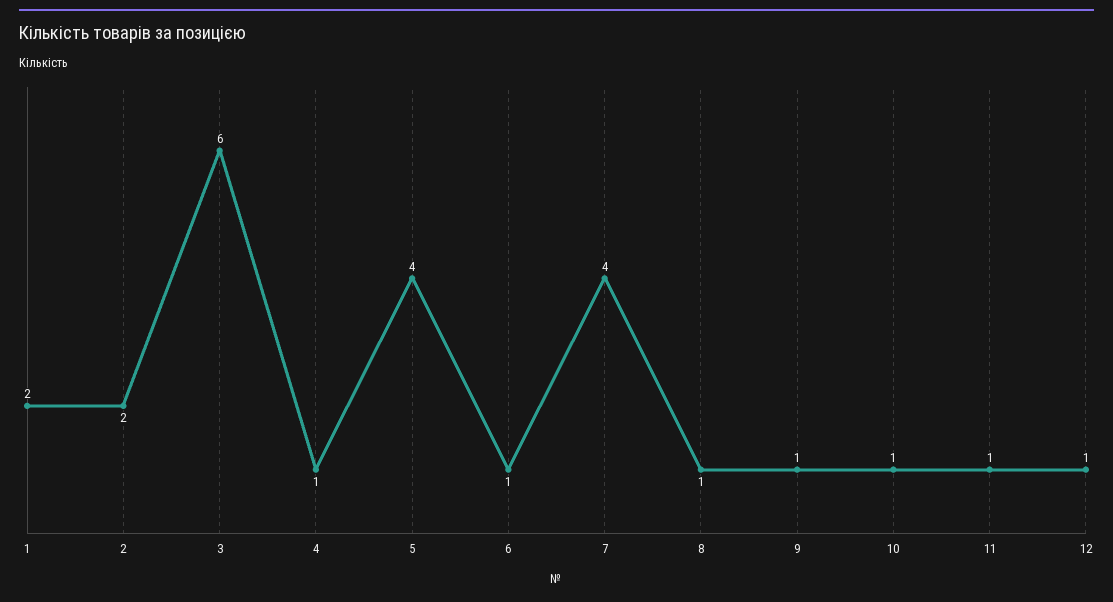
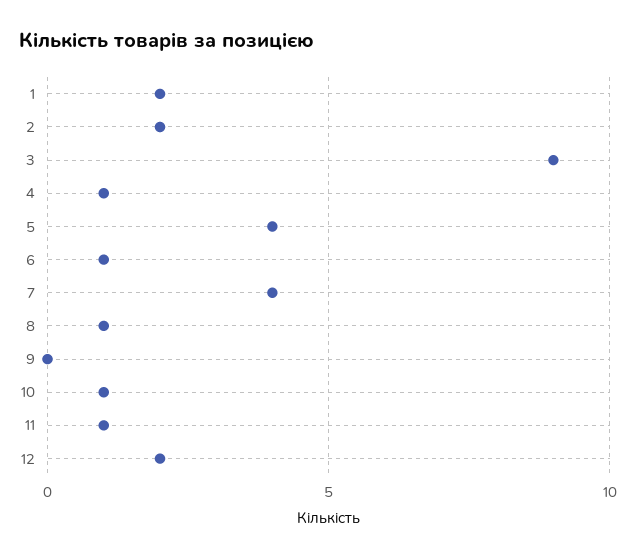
  {
    "1": 2,
    "2": 2,
-   "3": 6,
+   "3": 9,
    "4": 1,
    "5": 4,
    "6": 1,
    "7": 4,
    "8": 1,
-   "9": 1,
+   "9": 0,
    "10": 1,
    "11": 1,
-   "12": 1
+   "12": 2
  }

